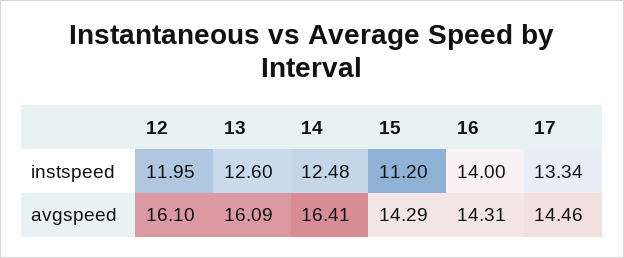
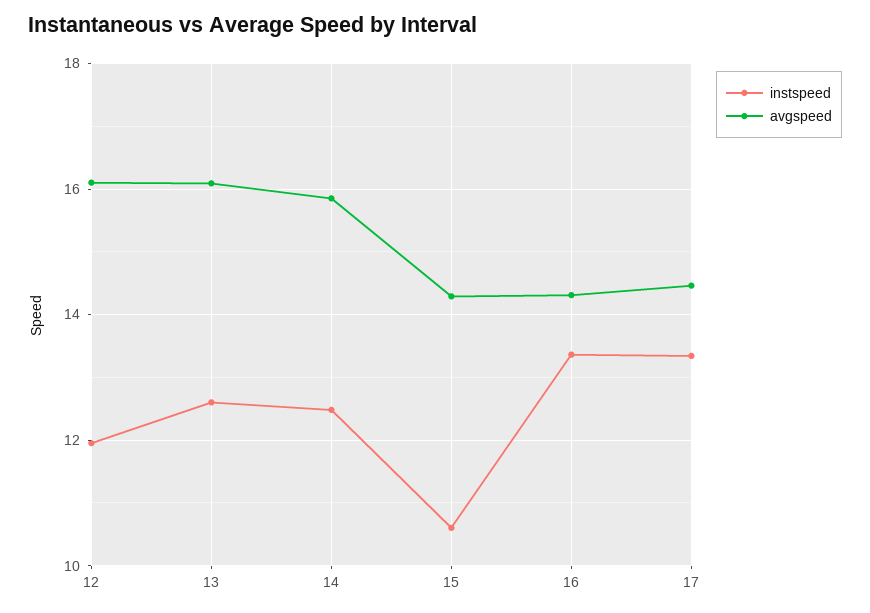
  {
    "instspeed": {
      "12": 11.95,
      "13": 12.6,
      "14": 12.48,
-     "15": 11.2,
+     "15": 10.6,
-     "16": 14,
+     "16": 13.4,
      "17": 13.34
    },
    "avgspeed": {
      "12": 16.1,
      "13": 16.09,
-     "14": 16.41,
+     "14": 15.8,
      "15": 14.29,
      "16": 14.31,
      "17": 14.46
    }
  }

